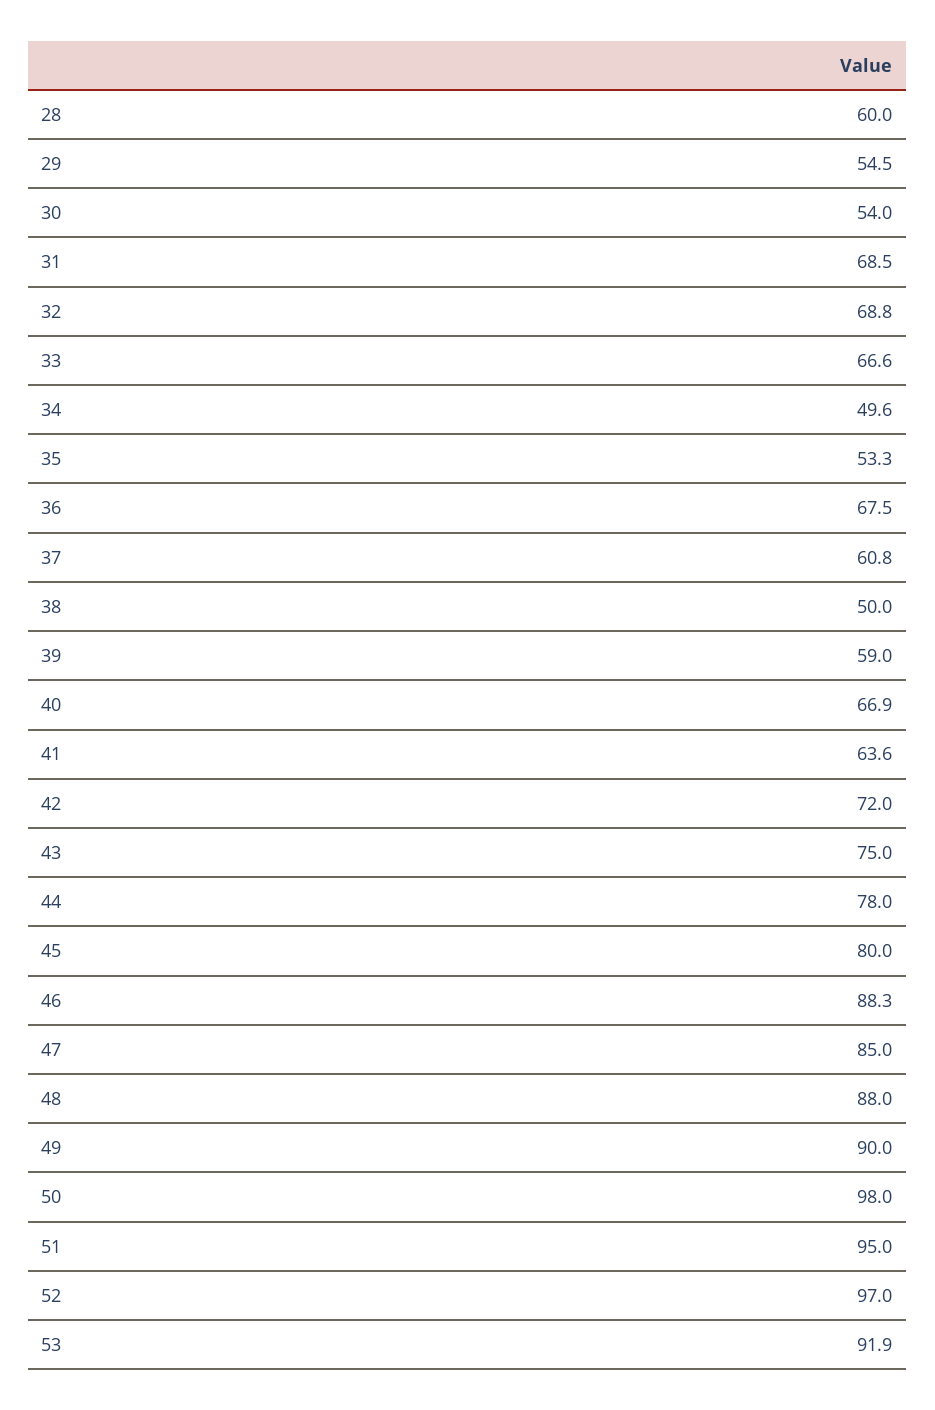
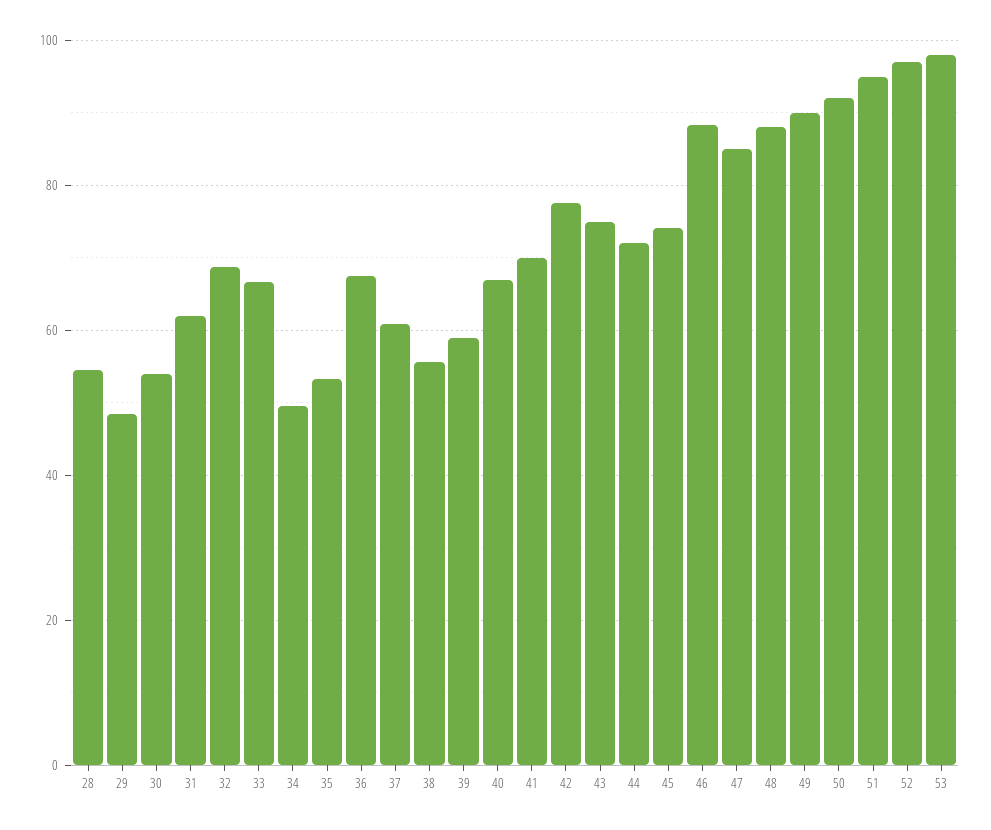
  {
-   "28": 60,
+   "28": 54,
-   "29": 54.5,
+   "29": 48,
    "30": 54,
-   "31": 68.5,
+   "31": 62,
    "32": 68.8,
    "33": 66.6,
    "34": 49.6,
    "35": 53.3,
    "36": 67.5,
    "37": 60.8,
-   "38": 50,
+   "38": 56,
    "39": 59,
    "40": 66.9,
-   "41": 63.6,
+   "41": 70,
-   "42": 72,
+   "42": 78,
    "43": 75,
-   "44": 78,
+   "44": 72,
-   "45": 80,
+   "45": 74,
    "46": 88.3,
    "47": 85,
    "48": 88,
    "49": 90,
-   "50": 98,
+   "50": 92,
    "51": 95,
    "52": 97,
-   "53": 91.9
+   "53": 98
  }

